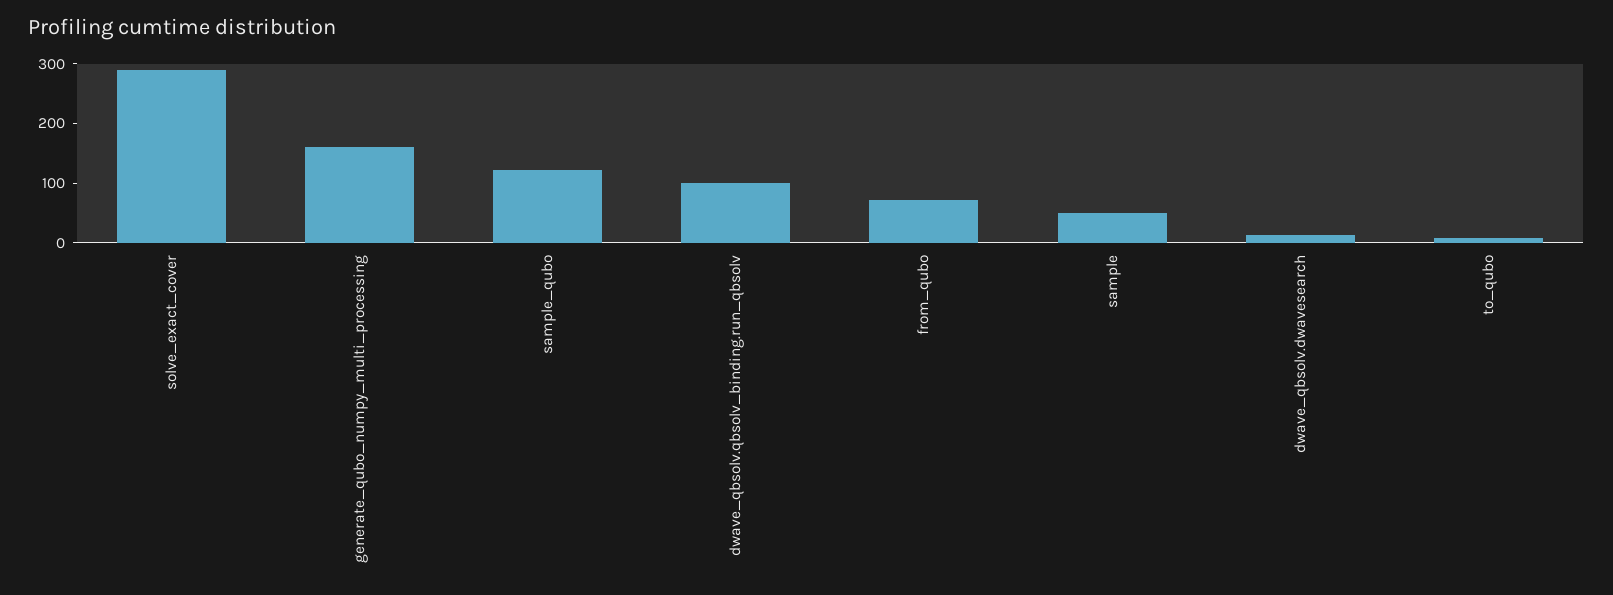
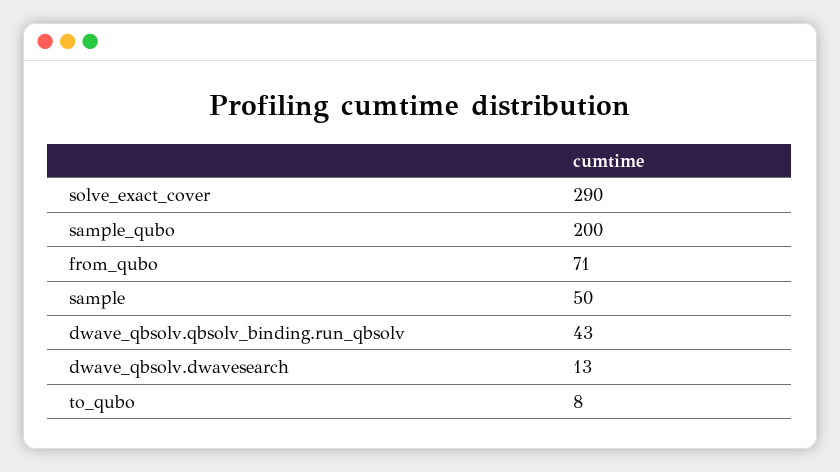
  {
    "solve_exact_cover": 290,
-   "generate_qubo_numpy_multi_processing": 160,
-   "sample_qubo": 120,
+   "sample_qubo": 200,
-   "dwave_qbsolv.qbsolv_binding.run_qbsolv": 100,
+   "dwave_qbsolv.qbsolv_binding.run_qbsolv": 43,
    "from_qubo": 71,
    "sample": 50,
    "dwave_qbsolv.dwavesearch": 13,
    "to_qubo": 8
  }

